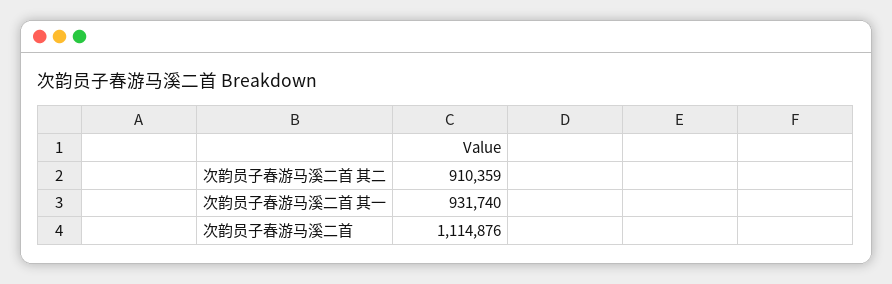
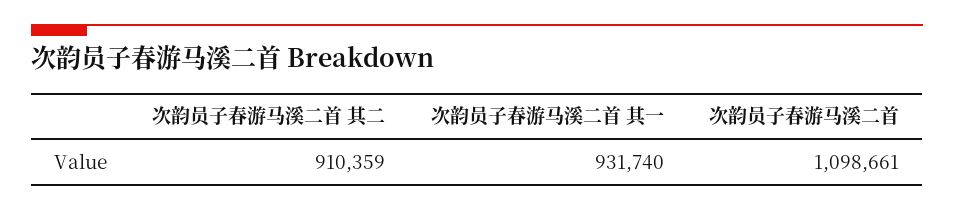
  {
    "次韵员子春游马溪二首 其二": 910359,
    "次韵员子春游马溪二首 其一": 931740,
-   "次韵员子春游马溪二首": 1114876
+   "次韵员子春游马溪二首": 1098661
  }

